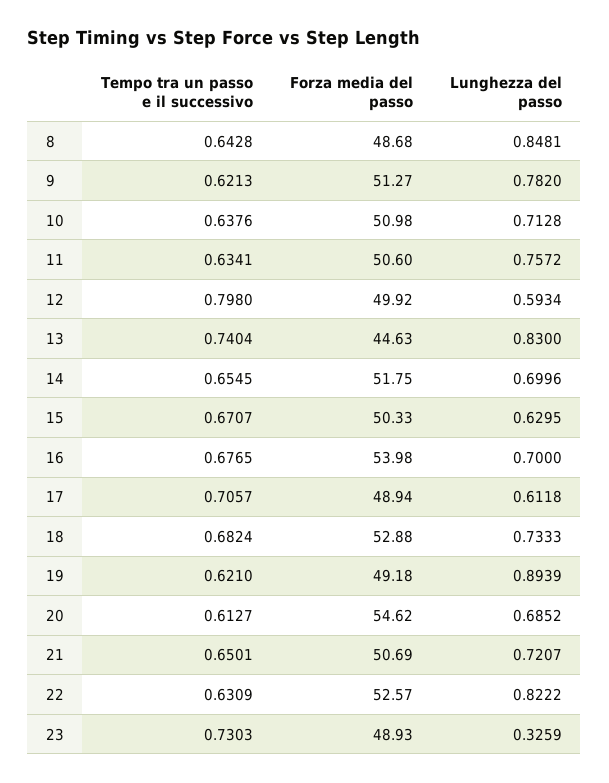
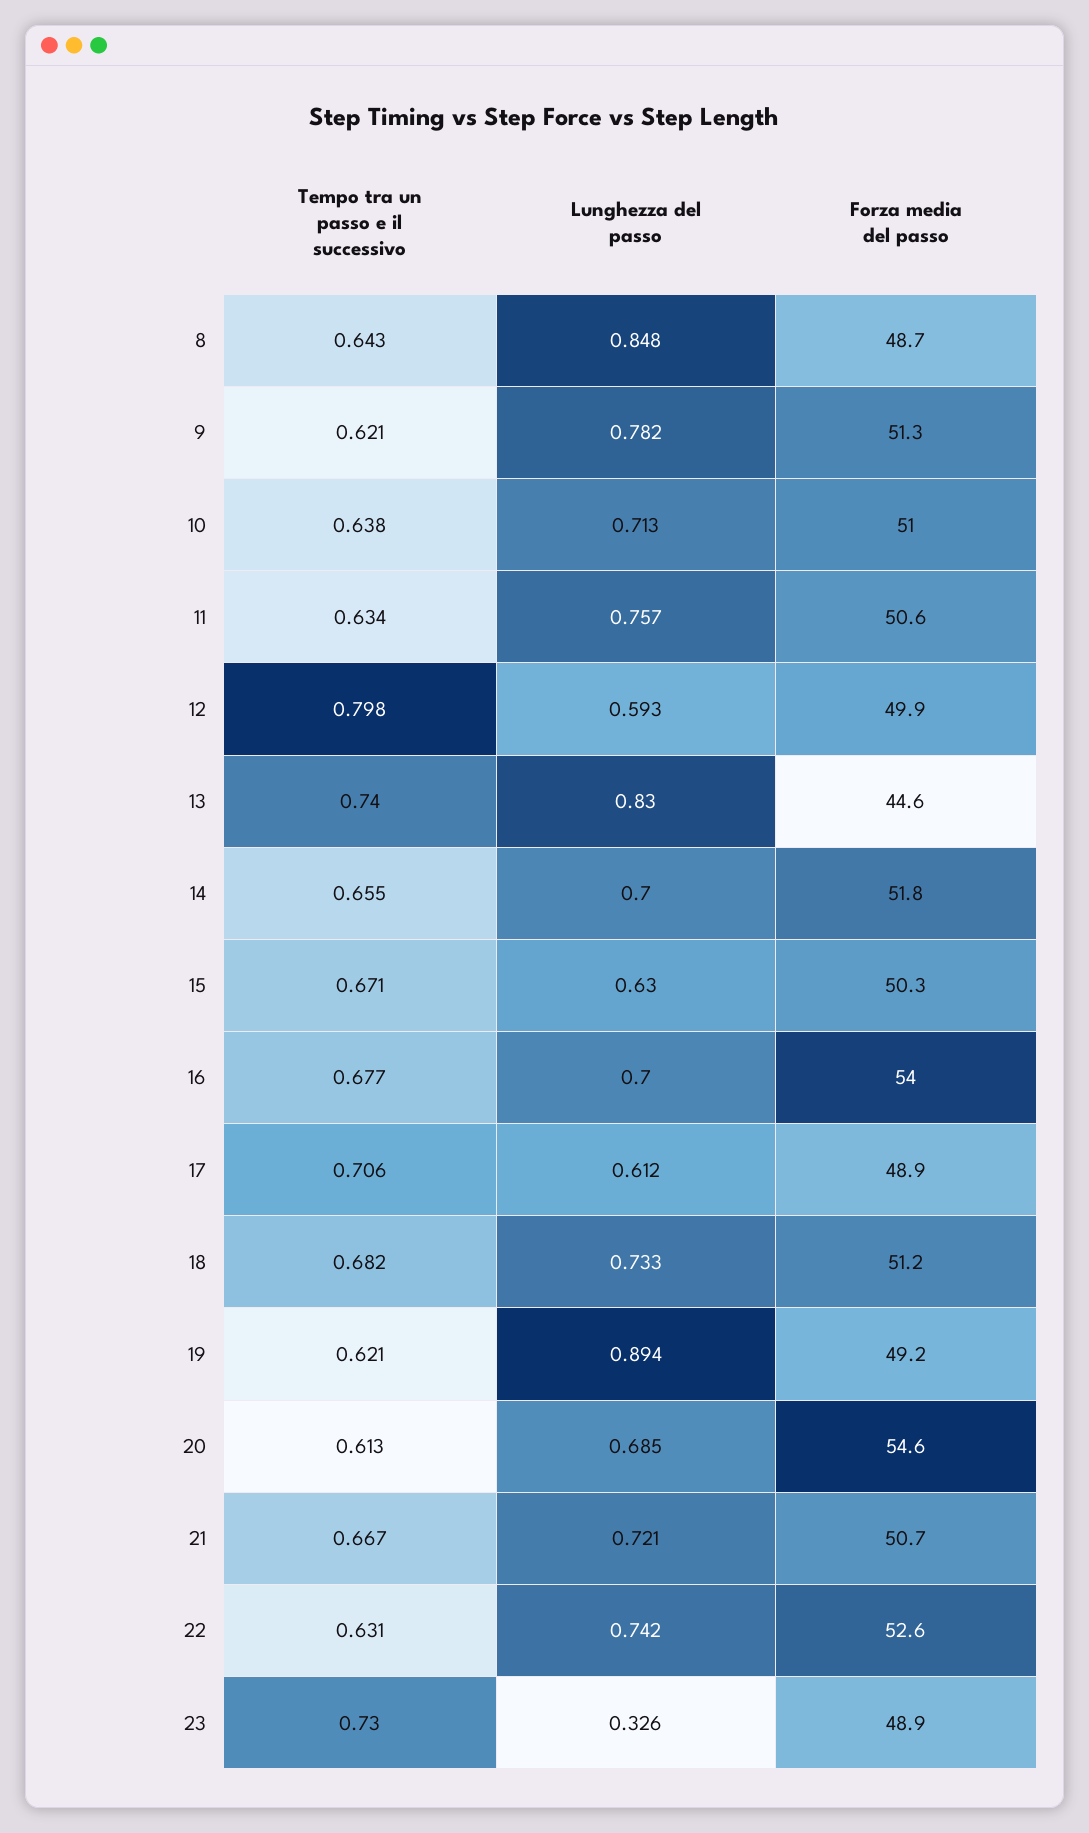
  {
    "Tempo tra un passo e il successivo": {
      "8": 0.6428,
      "9": 0.6213,
      "10": 0.6376,
      "11": 0.6341,
      "12": 0.798,
      "13": 0.7404,
      "14": 0.6545,
      "15": 0.6707,
      "16": 0.6765,
      "17": 0.7057,
      "18": 0.6824,
      "19": 0.621,
      "20": 0.6127,
-     "21": 0.6501,
+     "21": 0.667,
      "22": 0.6309,
      "23": 0.7303
    },
    "Forza media del passo": {
      "8": 48.68,
      "9": 51.27,
      "10": 50.98,
      "11": 50.6,
      "12": 49.92,
      "13": 44.63,
      "14": 51.75,
      "15": 50.33,
      "16": 53.98,
      "17": 48.94,
-     "18": 52.88,
+     "18": 51.2,
      "19": 49.18,
      "20": 54.62,
      "21": 50.69,
      "22": 52.57,
      "23": 48.93
    },
    "Lunghezza del passo": {
      "8": 0.8481,
      "9": 0.782,
      "10": 0.7128,
      "11": 0.7572,
      "12": 0.5934,
      "13": 0.83,
      "14": 0.6996,
      "15": 0.6295,
      "16": 0.7,
      "17": 0.6118,
      "18": 0.7333,
      "19": 0.8939,
      "20": 0.6852,
      "21": 0.7207,
-     "22": 0.8222,
+     "22": 0.742,
      "23": 0.3259
    }
  }

